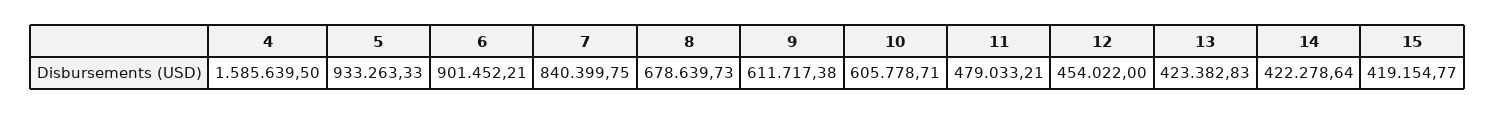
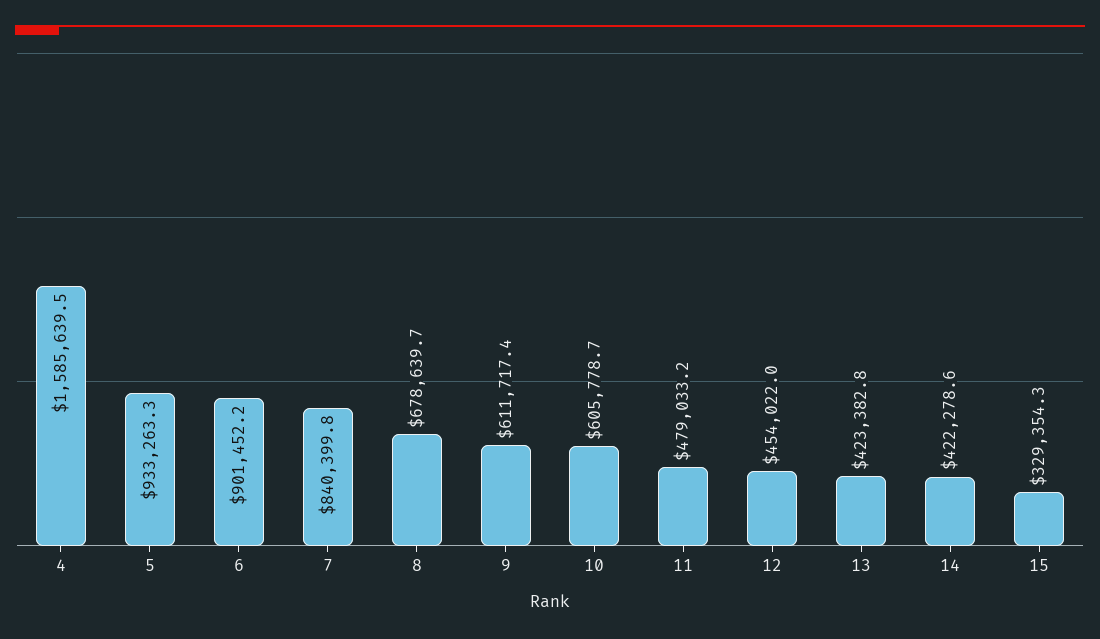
  {
    "4": 1585639.5,
    "5": 933263.33,
    "6": 901452.21,
    "7": 840399.75,
    "8": 678639.73,
    "9": 611717.38,
    "10": 605778.71,
    "11": 479033.21,
    "12": 454022,
    "13": 423382.83,
    "14": 422278.64,
-   "15": 419154.77
+   "15": 329354.3
  }

